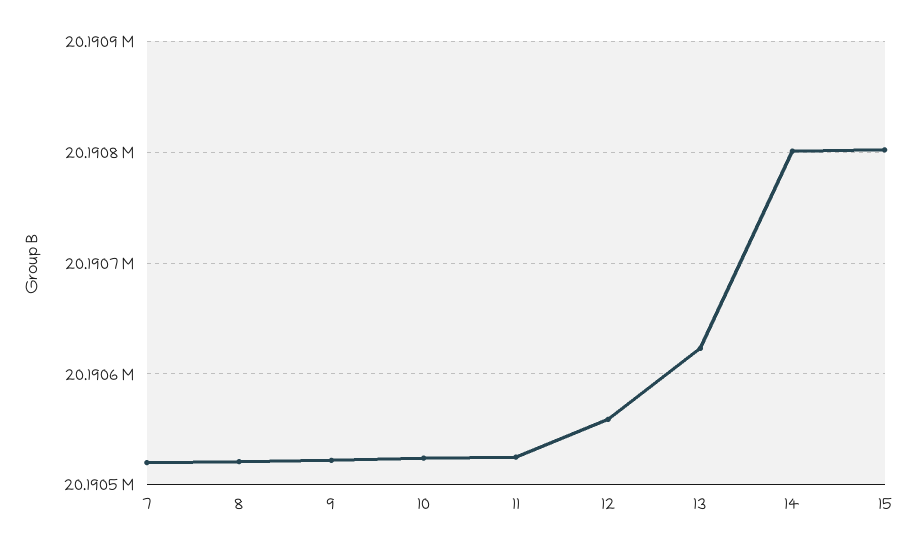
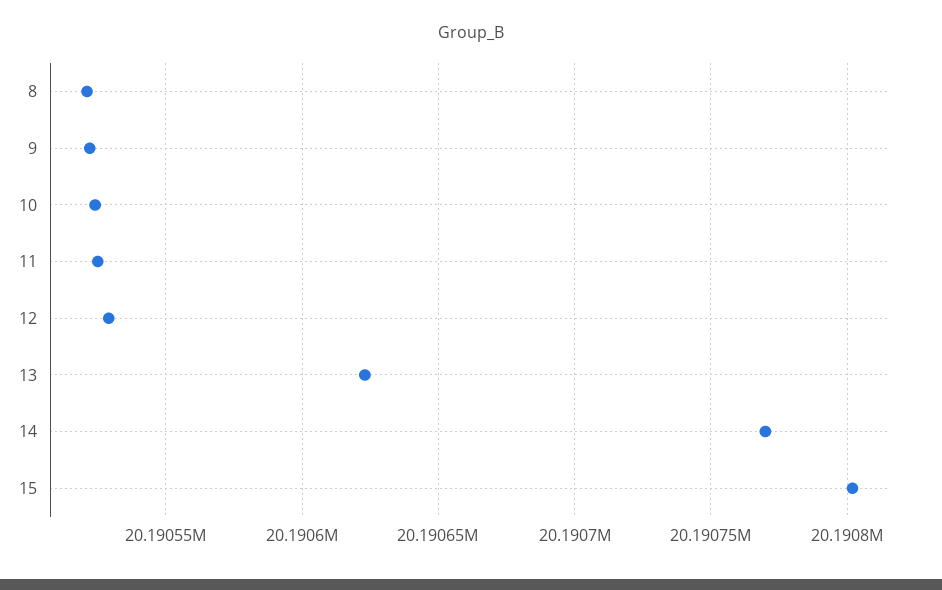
  {
-   "7": 20190520,
    "8": 20190520,
    "9": 20190520,
    "10": 20190525,
    "11": 20190525,
-   "12": 20190560,
+   "12": 20190530,
    "13": 20190625,
-   "14": 20190800,
+   "14": 20190770,
    "15": 20190800
  }

